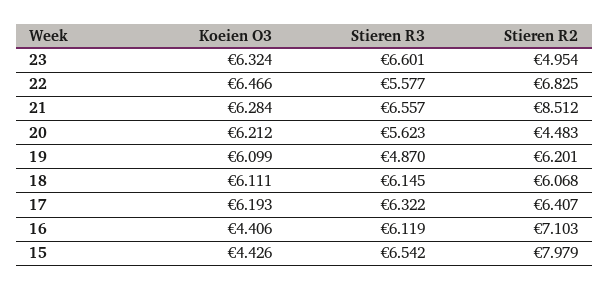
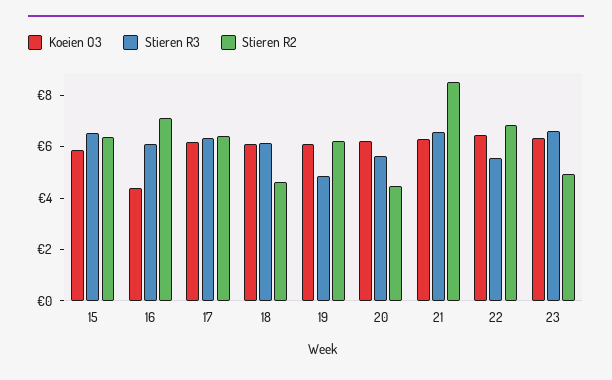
  {
    "Koeien O3": {
      "23": 6.324,
      "22": 6.466,
      "21": 6.284,
      "20": 6.212,
      "19": 6.099,
      "18": 6.111,
      "17": 6.193,
      "16": 4.406,
-     "15": 4.426
+     "15": 6
    },
    "Stieren R3": {
      "23": 6.601,
      "22": 5.577,
      "21": 6.557,
      "20": 5.623,
      "19": 4.87,
      "18": 6.145,
      "17": 6.322,
      "16": 6.119,
      "15": 6.542
    },
    "Stieren R2": {
      "23": 4.954,
      "22": 6.825,
      "21": 8.512,
      "20": 4.483,
      "19": 6.201,
-     "18": 6.068,
+     "18": 4.5,
      "17": 6.407,
      "16": 7.103,
-     "15": 7.979
+     "15": 6.5
    }
  }

